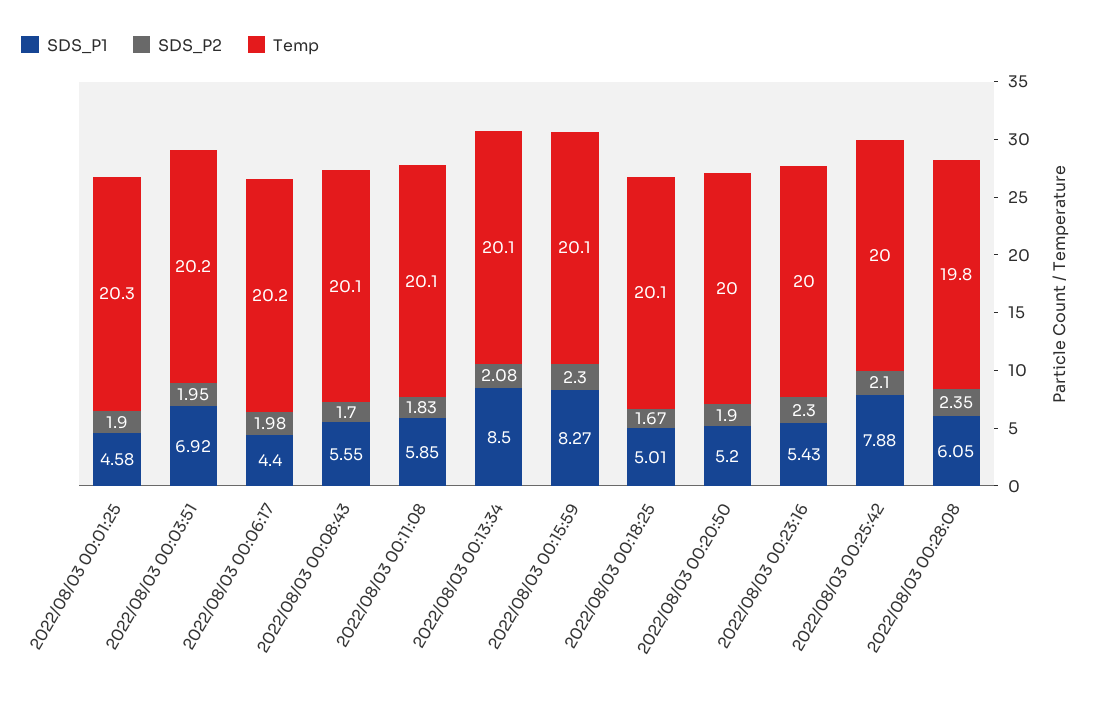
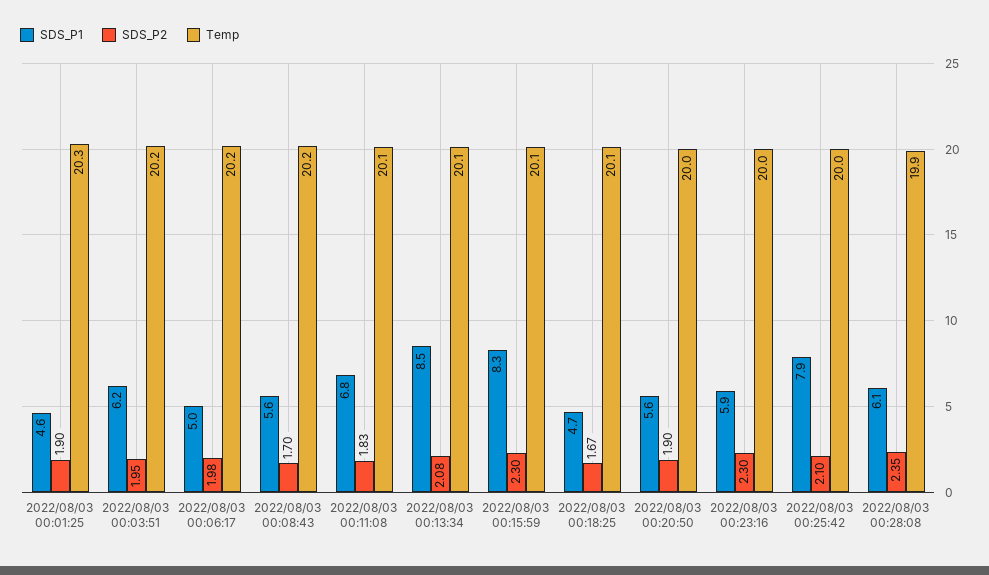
  {
    "SDS_P1": {
      "2022/08/03 00:01:25": 4.58,
-     "2022/08/03 00:03:51": 6.92,
+     "2022/08/03 00:03:51": 6.2,
-     "2022/08/03 00:06:17": 4.4,
+     "2022/08/03 00:06:17": 5,
      "2022/08/03 00:08:43": 5.55,
-     "2022/08/03 00:11:08": 5.85,
+     "2022/08/03 00:11:08": 6.8,
      "2022/08/03 00:13:34": 8.5,
      "2022/08/03 00:15:59": 8.27,
-     "2022/08/03 00:18:25": 5.01,
+     "2022/08/03 00:18:25": 4.7,
-     "2022/08/03 00:20:50": 5.2,
+     "2022/08/03 00:20:50": 5.6,
-     "2022/08/03 00:23:16": 5.43,
+     "2022/08/03 00:23:16": 5.9,
      "2022/08/03 00:25:42": 7.88,
      "2022/08/03 00:28:08": 6.05
    },
    "SDS_P2": {
      "2022/08/03 00:01:25": 1.9,
      "2022/08/03 00:03:51": 1.95,
      "2022/08/03 00:06:17": 1.98,
      "2022/08/03 00:08:43": 1.7,
      "2022/08/03 00:11:08": 1.83,
      "2022/08/03 00:13:34": 2.08,
      "2022/08/03 00:15:59": 2.3,
      "2022/08/03 00:18:25": 1.67,
      "2022/08/03 00:20:50": 1.9,
      "2022/08/03 00:23:16": 2.3,
      "2022/08/03 00:25:42": 2.1,
      "2022/08/03 00:28:08": 2.35
    },
    "Temp": {
      "2022/08/03 00:01:25": 20.3,
      "2022/08/03 00:03:51": 20.2,
      "2022/08/03 00:06:17": 20.2,
-     "2022/08/03 00:08:43": 20.1,
+     "2022/08/03 00:08:43": 20.2,
      "2022/08/03 00:11:08": 20.1,
      "2022/08/03 00:13:34": 20.1,
      "2022/08/03 00:15:59": 20.1,
      "2022/08/03 00:18:25": 20.1,
      "2022/08/03 00:20:50": 20,
      "2022/08/03 00:23:16": 20,
      "2022/08/03 00:25:42": 20,
-     "2022/08/03 00:28:08": 19.8
+     "2022/08/03 00:28:08": 19.9
    }
  }

